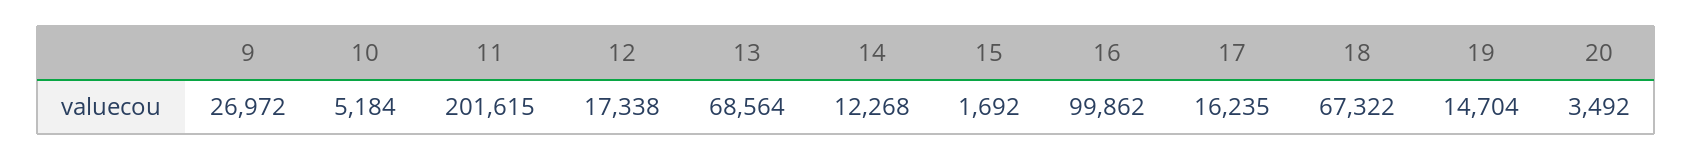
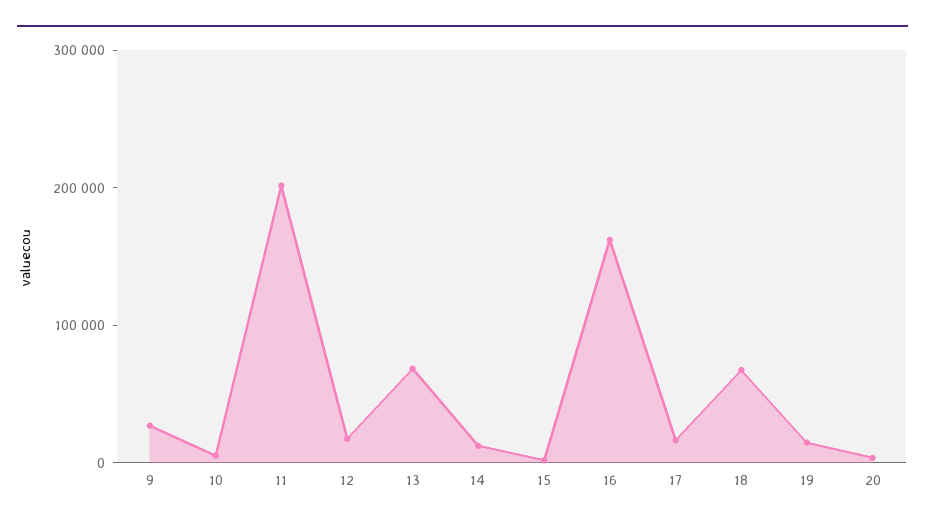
  {
    "9": 26972,
    "10": 5184,
    "11": 201615,
    "12": 17338,
    "13": 68564,
    "14": 12268,
    "15": 1692,
-   "16": 99862,
+   "16": 160000,
    "17": 16235,
    "18": 67322,
    "19": 14704,
    "20": 3492
  }

